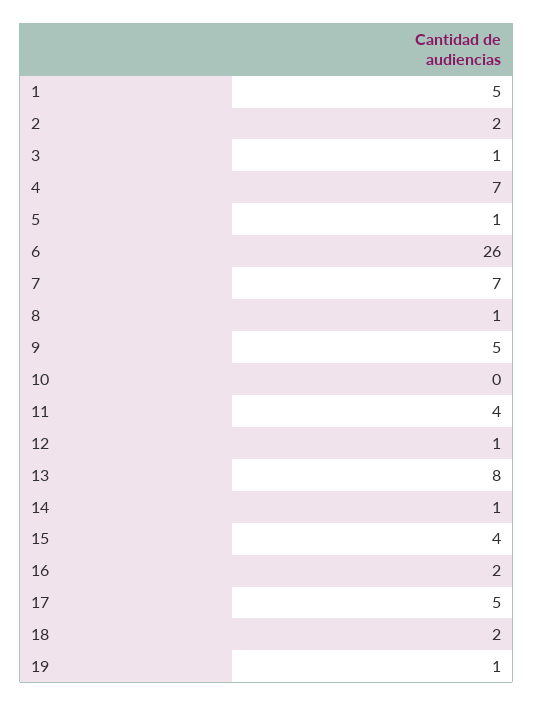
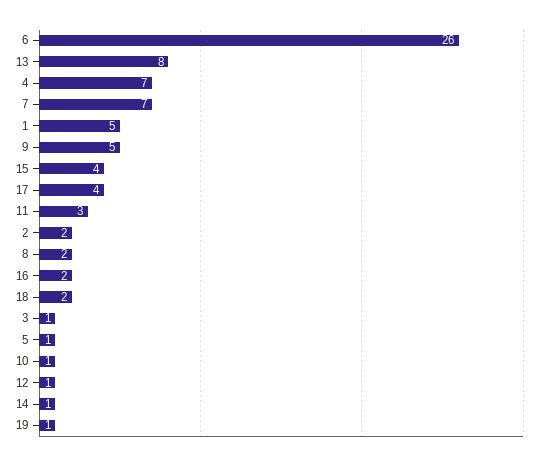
  {
    "1": 5,
    "2": 2,
    "3": 1,
    "4": 7,
    "5": 1,
    "6": 26,
    "7": 7,
-   "8": 1,
+   "8": 2,
    "9": 5,
-   "10": 0,
+   "10": 1,
-   "11": 4,
+   "11": 3,
    "12": 1,
    "13": 8,
    "14": 1,
    "15": 4,
    "16": 2,
-   "17": 5,
+   "17": 4,
    "18": 2,
    "19": 1
  }

